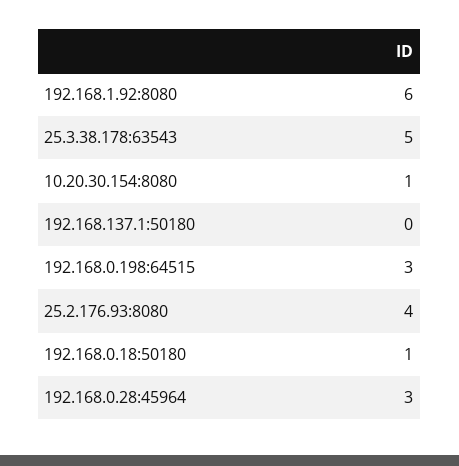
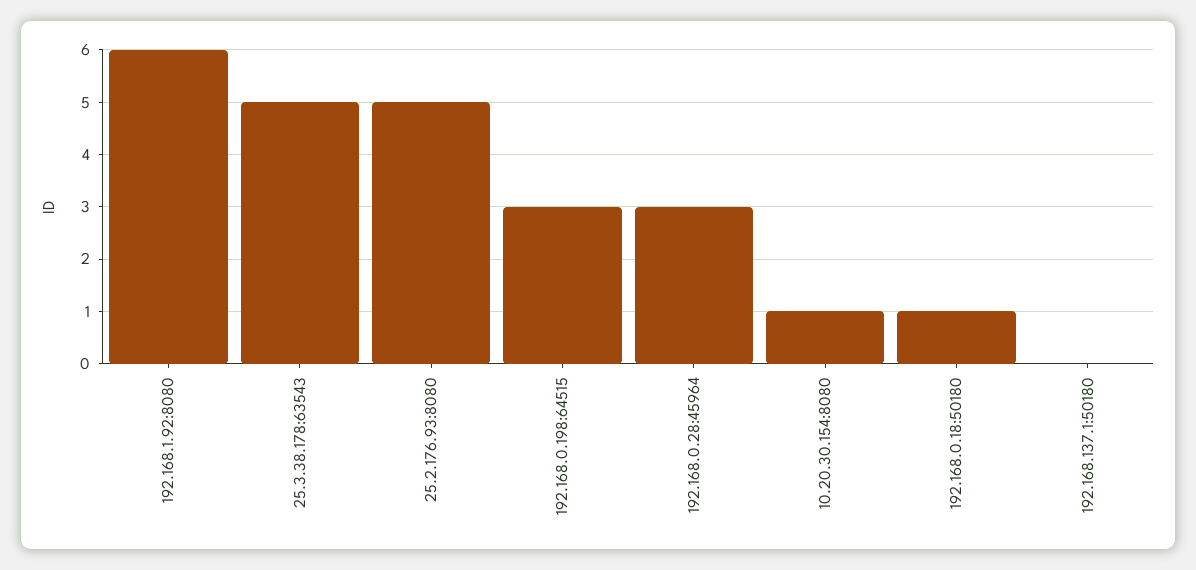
  {
    "192.168.1.92:8080": 6,
    "25.3.38.178:63543": 5,
    "10.20.30.154:8080": 1,
    "192.168.137.1:50180": 0,
    "192.168.0.198:64515": 3,
-   "25.2.176.93:8080": 4,
+   "25.2.176.93:8080": 5,
    "192.168.0.18:50180": 1,
    "192.168.0.28:45964": 3
  }

